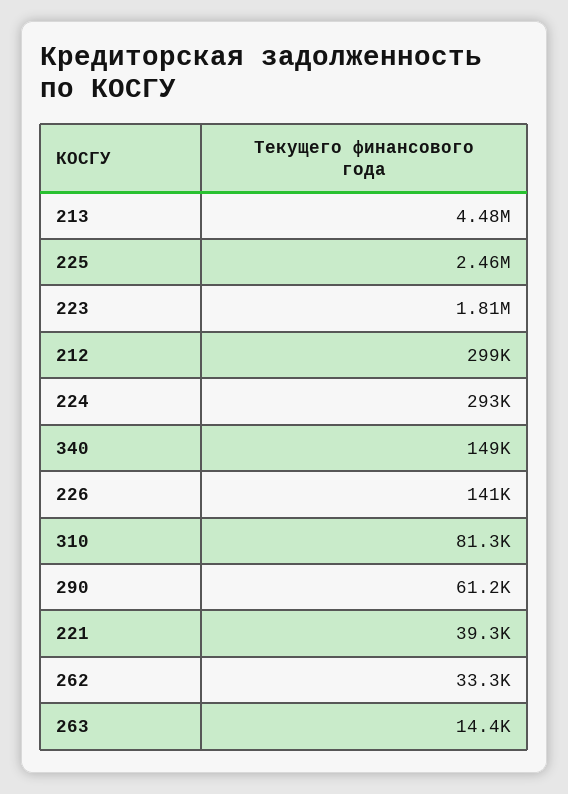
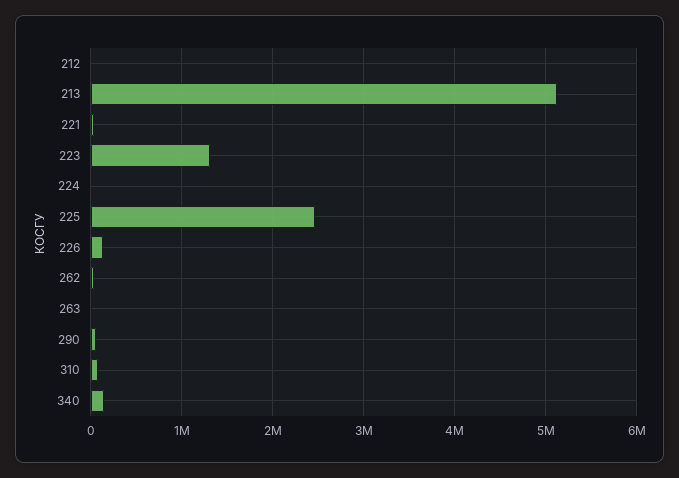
  {
-   "213": 4480000,
+   "213": 5100000,
    "225": 2460000,
-   "223": 1810000,
+   "223": 1300000,
-   "212": 299000,
+   "212": 0,
-   "224": 293000,
+   "224": 0,
    "340": 149000,
    "226": 141000,
    "310": 81300,
    "290": 61200,
    "221": 39300,
    "262": 33300,
    "263": 14400
  }

